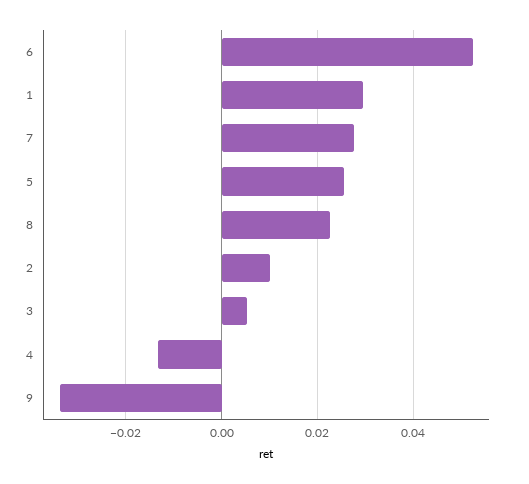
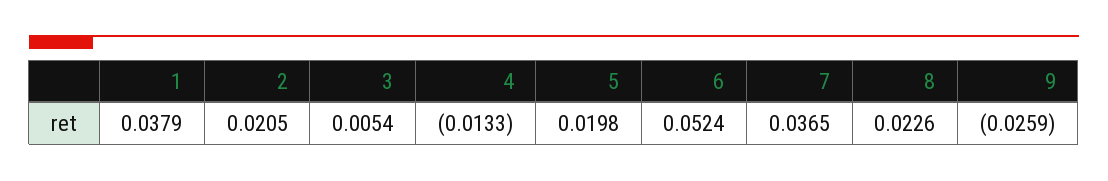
  {
    "6": 0.0524,
-   "1": 0.03,
+   "1": 0.0379,
-   "7": 0.028,
+   "7": 0.0365,
-   "5": 0.026,
+   "5": 0.0198,
    "8": 0.0226,
-   "2": 0.01,
+   "2": 0.0205,
    "3": 0.0054,
    "4": -0.0133,
-   "9": -0.034
+   "9": -0.0259
  }

